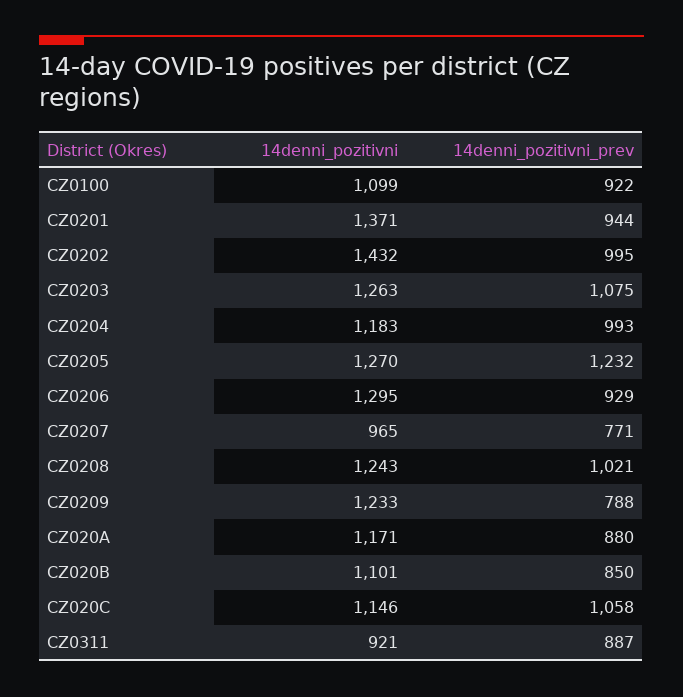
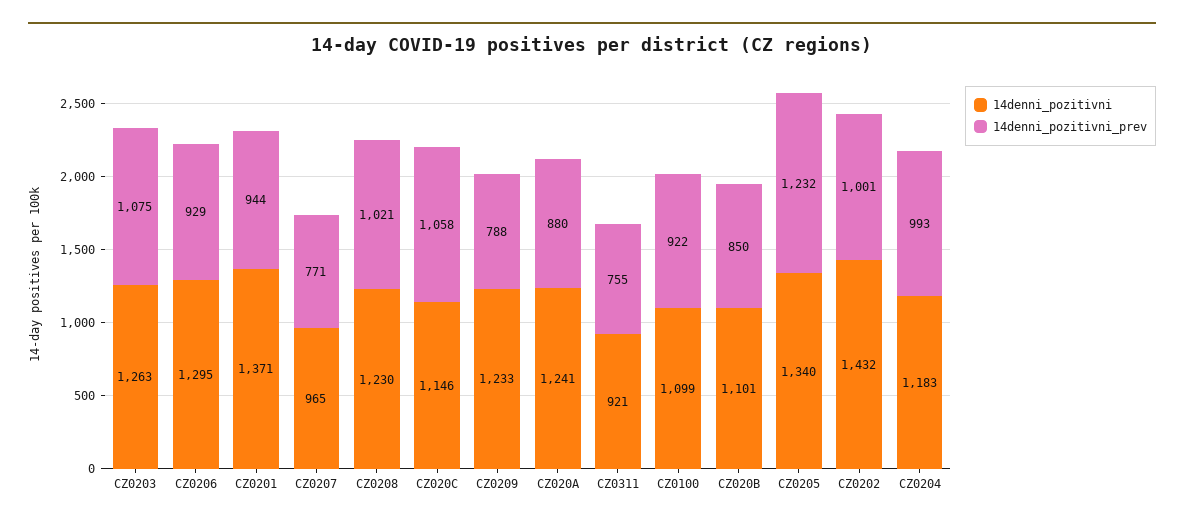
  {
    "14denni_pozitivni": {
      "CZ0100": 1099,
      "CZ0201": 1371,
      "CZ0202": 1432,
      "CZ0203": 1263,
      "CZ0204": 1183,
-     "CZ0205": 1270,
+     "CZ0205": 1340,
      "CZ0206": 1295,
      "CZ0207": 965,
-     "CZ0208": 1243,
+     "CZ0208": 1230,
      "CZ0209": 1233,
-     "CZ020A": 1171,
+     "CZ020A": 1241,
      "CZ020B": 1101,
      "CZ020C": 1146,
      "CZ0311": 921
    },
    "14denni_pozitivni_prev": {
      "CZ0100": 922,
      "CZ0201": 944,
-     "CZ0202": 995,
+     "CZ0202": 1001,
      "CZ0203": 1075,
      "CZ0204": 993,
      "CZ0205": 1232,
      "CZ0206": 929,
      "CZ0207": 771,
      "CZ0208": 1021,
      "CZ0209": 788,
      "CZ020A": 880,
      "CZ020B": 850,
      "CZ020C": 1058,
-     "CZ0311": 887
+     "CZ0311": 755
    }
  }

